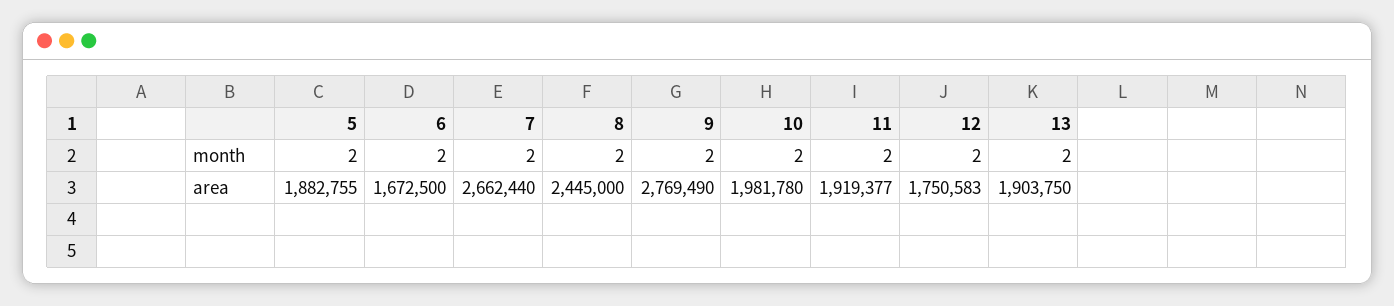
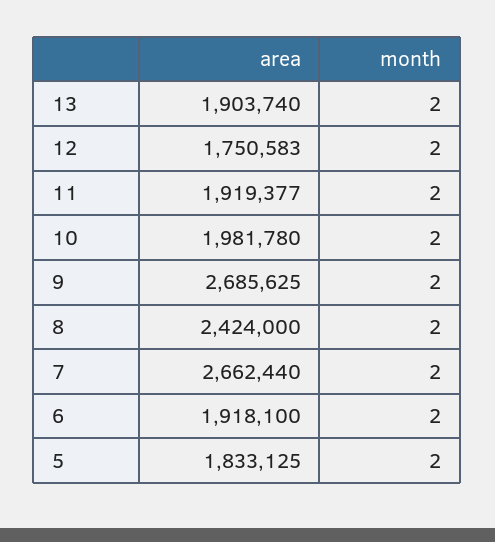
  {
    "5": {
      "month": 2,
-     "area": 1882755
+     "area": 1833125
    },
    "6": {
      "month": 2,
-     "area": 1672500
+     "area": 1918100
    },
    "7": {
      "month": 2,
      "area": 2662440
    },
    "8": {
      "month": 2,
-     "area": 2445000
+     "area": 2424000
    },
    "9": {
      "month": 2,
-     "area": 2769490
+     "area": 2685625
    },
    "10": {
      "month": 2,
      "area": 1981780
    },
    "11": {
      "month": 2,
      "area": 1919377
    },
    "12": {
      "month": 2,
      "area": 1750583
    },
    "13": {
      "month": 2,
-     "area": 1903750
+     "area": 1903740
    }
  }

